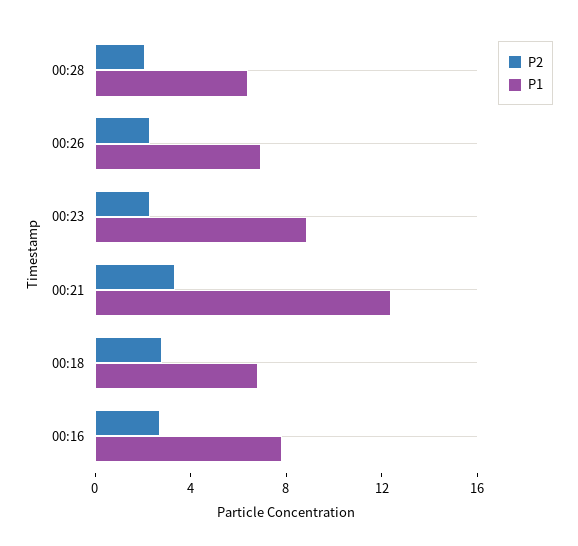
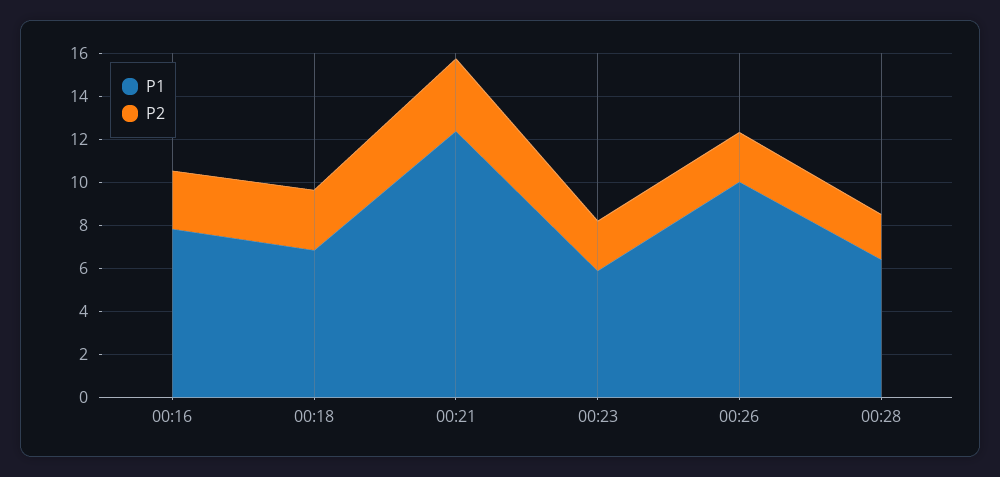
  {
    "P2": {
      "00:28": 2,
      "00:26": 2.5,
      "00:23": 2.5,
      "00:21": 3.5,
      "00:18": 3,
      "00:16": 2.5
    },
    "P1": {
      "00:28": 6.5,
-     "00:26": 7,
+     "00:26": 10,
-     "00:23": 9,
+     "00:23": 6,
      "00:21": 12.5,
      "00:18": 7,
      "00:16": 8
    }
  }

